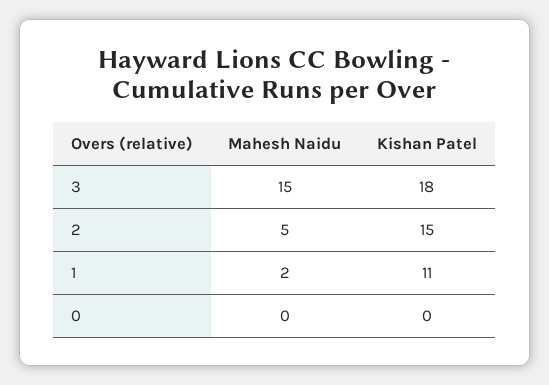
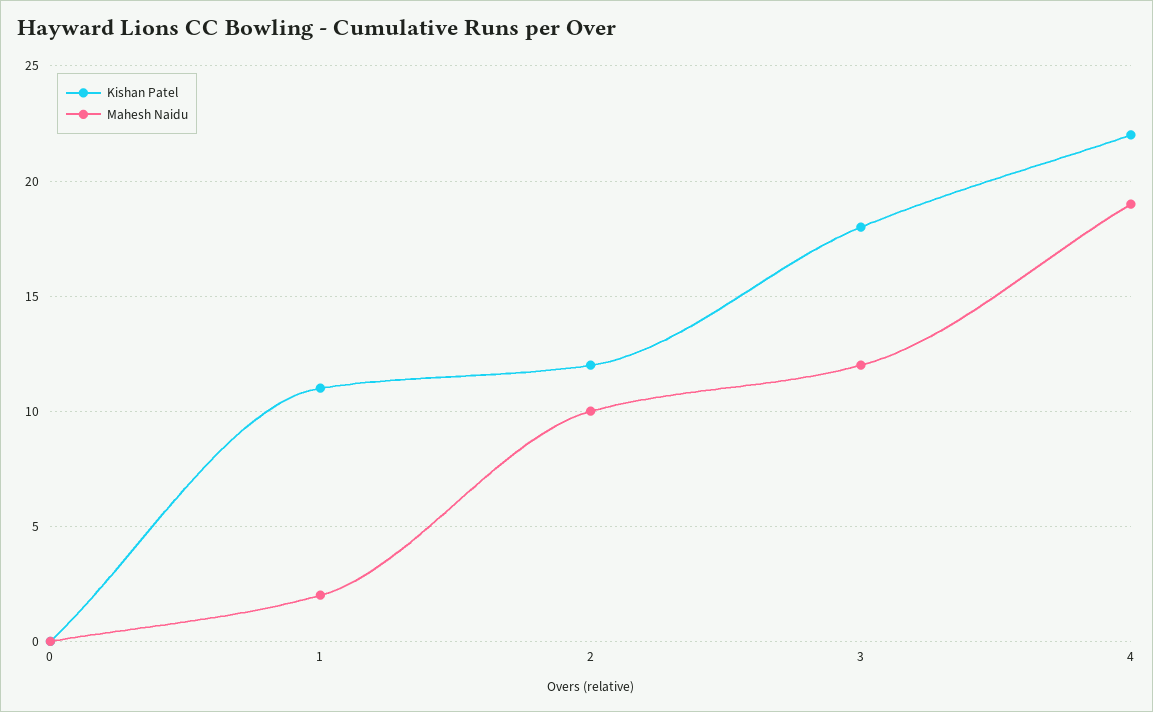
  {
    "Mahesh Naidu": {
-     "3": 15,
+     "3": 12,
-     "2": 5,
+     "2": 10,
      "1": 2,
-     "0": 0
+     "0": 0,
+     "4": 19
    },
    "Kishan Patel": {
      "3": 18,
-     "2": 15,
+     "2": 12,
      "1": 11,
-     "0": 0
+     "0": 0,
+     "4": 22
    }
  }

